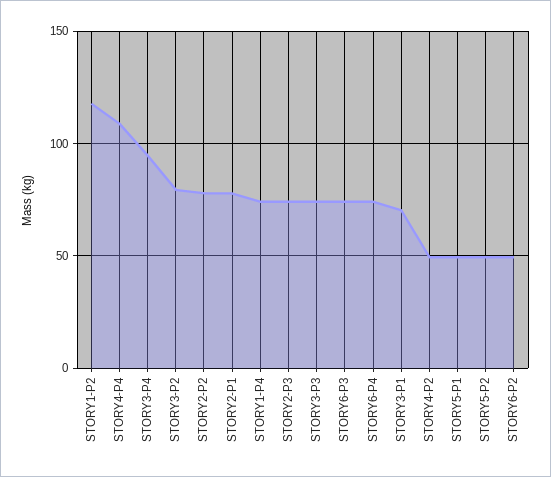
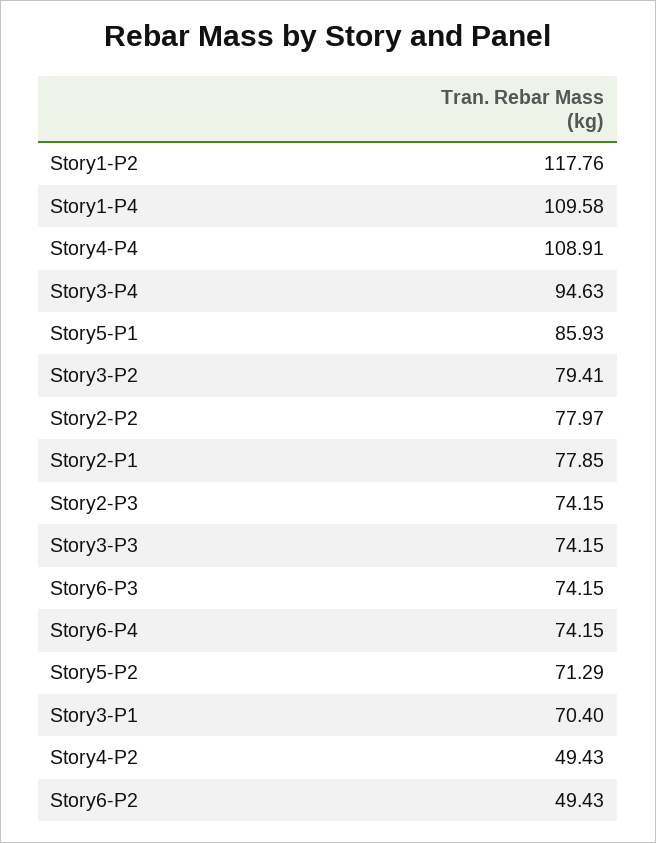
  {
    "STORY1-P2": 117.76,
    "STORY4-P4": 108.91,
    "STORY3-P4": 94.63,
    "STORY3-P2": 79.41,
    "STORY2-P2": 77.97,
    "STORY2-P1": 77.85,
-   "STORY1-P4": 75,
+   "STORY1-P4": 109.58,
    "STORY2-P3": 74.15,
    "STORY3-P3": 74.15,
    "STORY6-P3": 74.15,
    "STORY6-P4": 74.15,
    "STORY3-P1": 70.4,
    "STORY4-P2": 49.43,
-   "STORY5-P1": 50,
+   "STORY5-P1": 85.93,
-   "STORY5-P2": 50,
+   "STORY5-P2": 71.29,
    "STORY6-P2": 49.43
  }

